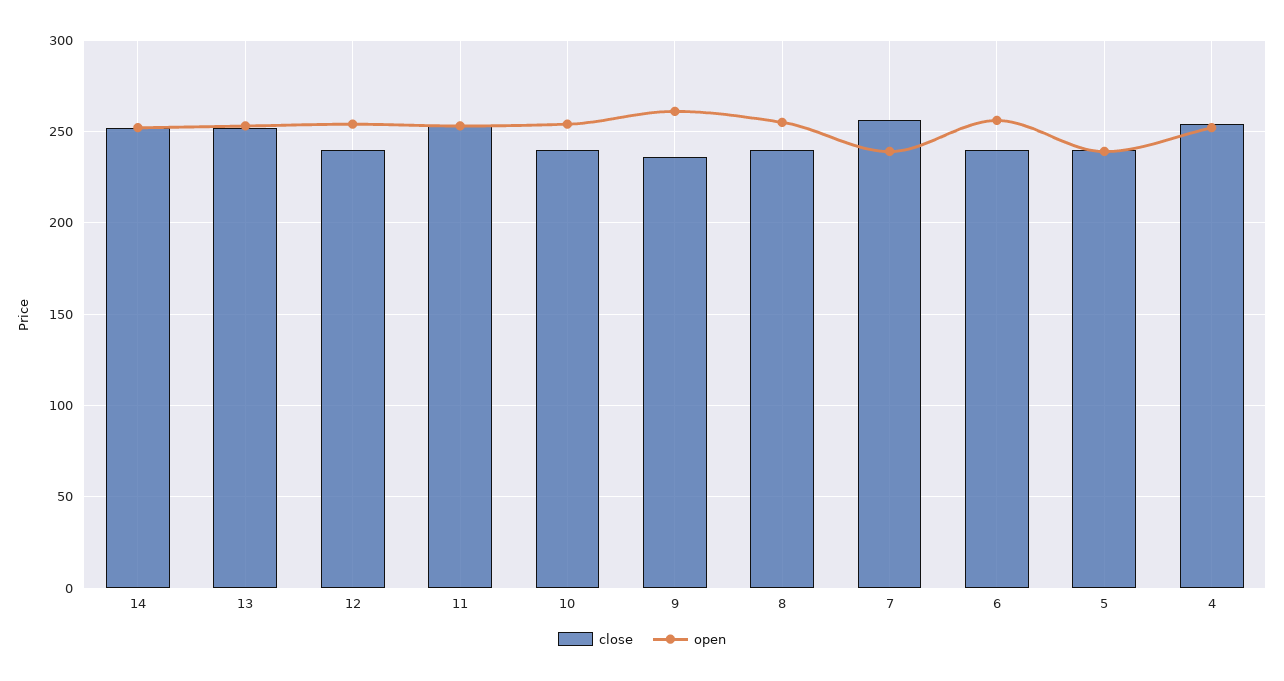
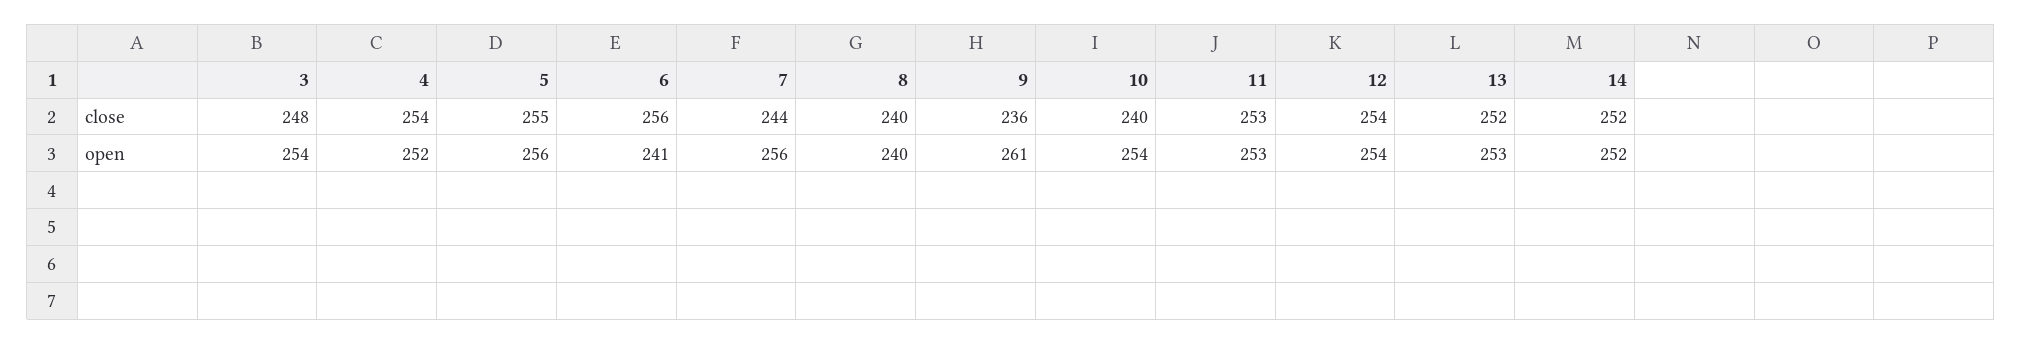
  {
    "close": {
      "14": 252,
      "13": 252,
-     "12": 240,
+     "12": 254,
      "11": 253,
      "10": 240,
      "9": 236,
      "8": 240,
-     "7": 255,
+     "7": 244,
-     "6": 240,
+     "6": 256,
-     "5": 240,
+     "5": 255,
-     "4": 254
+     "4": 254,
+     "3": 248
    },
    "open": {
      "14": 252,
      "13": 253,
      "12": 254,
      "11": 253,
      "10": 254,
      "9": 261,
-     "8": 255,
+     "8": 240,
-     "7": 240,
+     "7": 256,
-     "6": 255,
+     "6": 241,
-     "5": 240,
+     "5": 256,
-     "4": 252
+     "4": 252,
+     "3": 254
    }
  }

